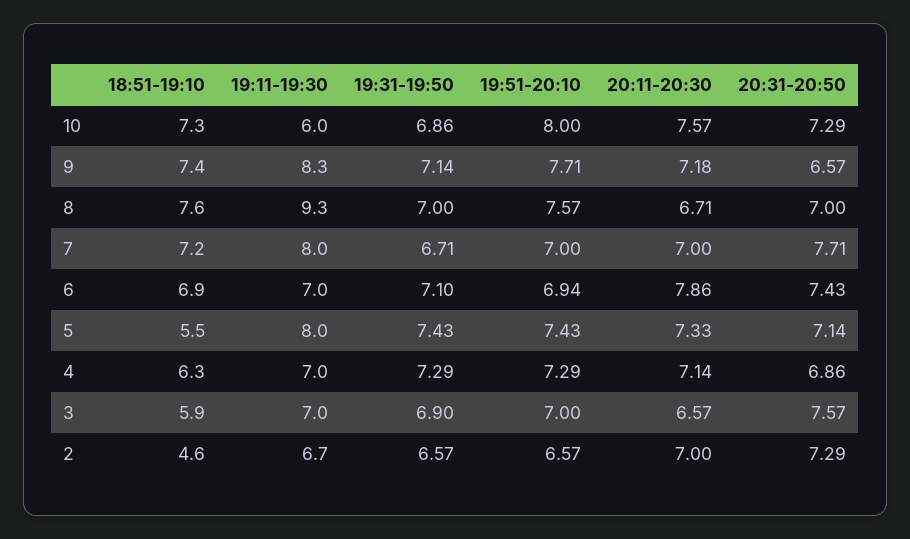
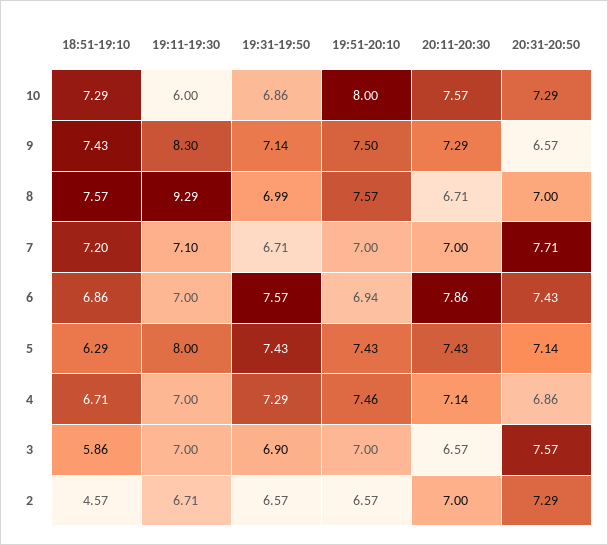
  {
    "18:51-19:10": {
      "10": 7.29,
      "9": 7.43,
      "8": 7.57,
      "7": 7.2,
      "6": 6.86,
-     "5": 5.5,
+     "5": 6.29,
-     "4": 6.3,
+     "4": 6.71,
      "3": 5.86,
      "2": 4.57
    },
    "19:11-19:30": {
      "10": 6,
      "9": 8.3,
      "8": 9.29,
-     "7": 8,
+     "7": 7.1,
      "6": 7,
      "5": 8,
      "4": 7,
      "3": 7,
      "2": 6.71
    },
    "19:31-19:50": {
      "10": 6.86,
      "9": 7.14,
-     "8": 7,
+     "8": 6.99,
      "7": 6.71,
-     "6": 7.1,
+     "6": 7.57,
      "5": 7.43,
      "4": 7.29,
      "3": 6.9,
      "2": 6.57
    },
    "19:51-20:10": {
      "10": 8,
-     "9": 7.71,
+     "9": 7.5,
      "8": 7.57,
      "7": 7,
      "6": 6.94,
      "5": 7.43,
-     "4": 7.29,
+     "4": 7.46,
      "3": 7,
      "2": 6.57
    },
    "20:11-20:30": {
      "10": 7.57,
-     "9": 7.18,
+     "9": 7.29,
      "8": 6.71,
      "7": 7,
      "6": 7.86,
-     "5": 7.33,
+     "5": 7.43,
      "4": 7.14,
      "3": 6.57,
      "2": 7
    },
    "20:31-20:50": {
      "10": 7.29,
      "9": 6.57,
      "8": 7,
      "7": 7.71,
      "6": 7.43,
      "5": 7.14,
      "4": 6.86,
      "3": 7.57,
      "2": 7.29
    }
  }

